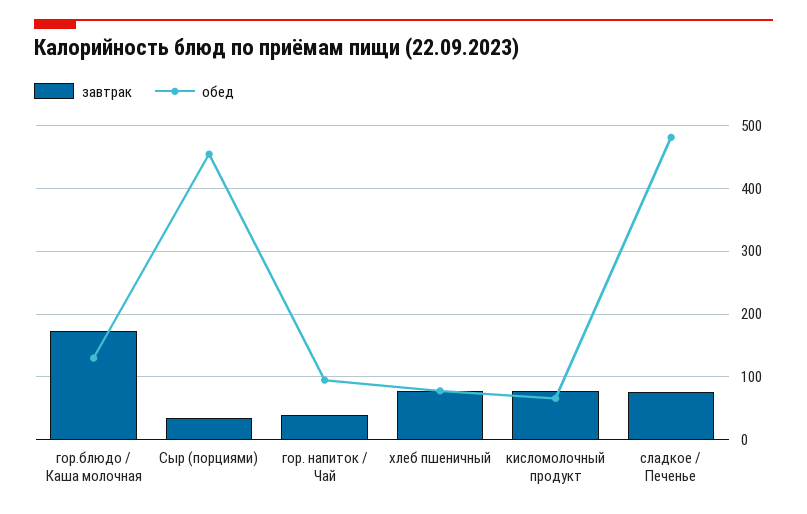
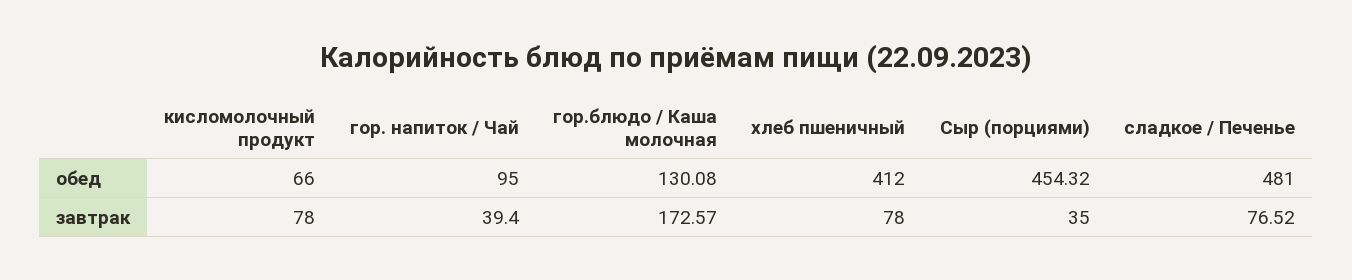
  {
    "завтрак": {
      "гор.блюдо / Каша молочная": 172.57,
      "Сыр (порциями)": 35,
      "гор. напиток / Чай": 39.4,
      "хлеб пшеничный": 78,
      "кисломолочный продукт": 78,
      "сладкое / Печенье": 76.52
    },
    "обед": {
      "гор.блюдо / Каша молочная": 130.08,
      "Сыр (порциями)": 454.32,
      "гор. напиток / Чай": 95,
-     "хлеб пшеничный": 80,
+     "хлеб пшеничный": 412,
      "кисломолочный продукт": 66,
      "сладкое / Печенье": 481
    }
  }

